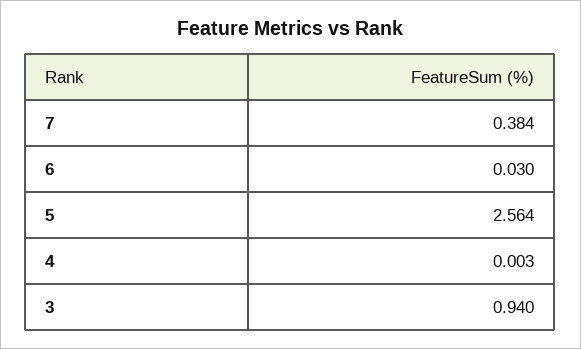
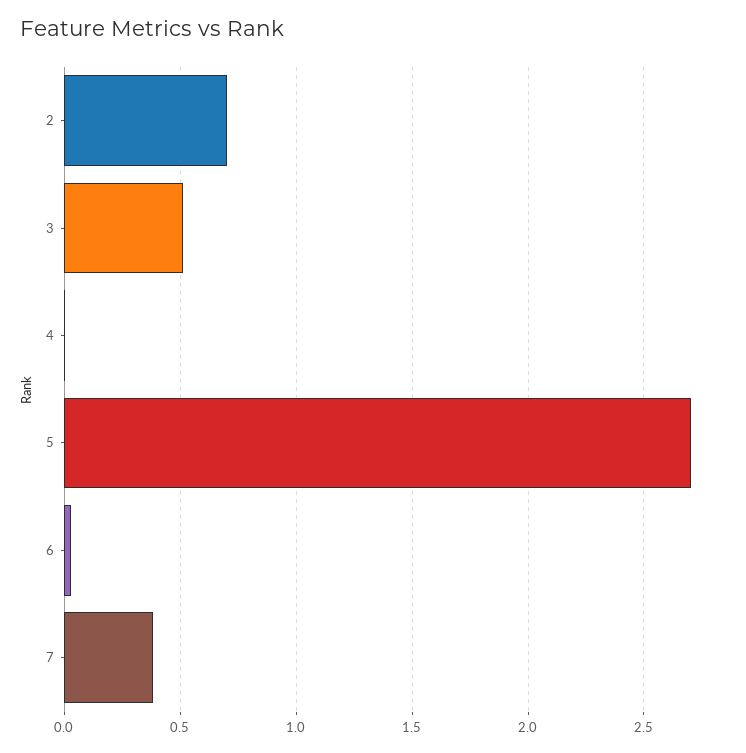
  {
    "7": 0.384,
    "6": 0.03,
-   "5": 2.564,
+   "5": 2.7,
    "4": 0.003,
-   "3": 0.94
+   "3": 0.5,
+   "2": 0.7
  }

